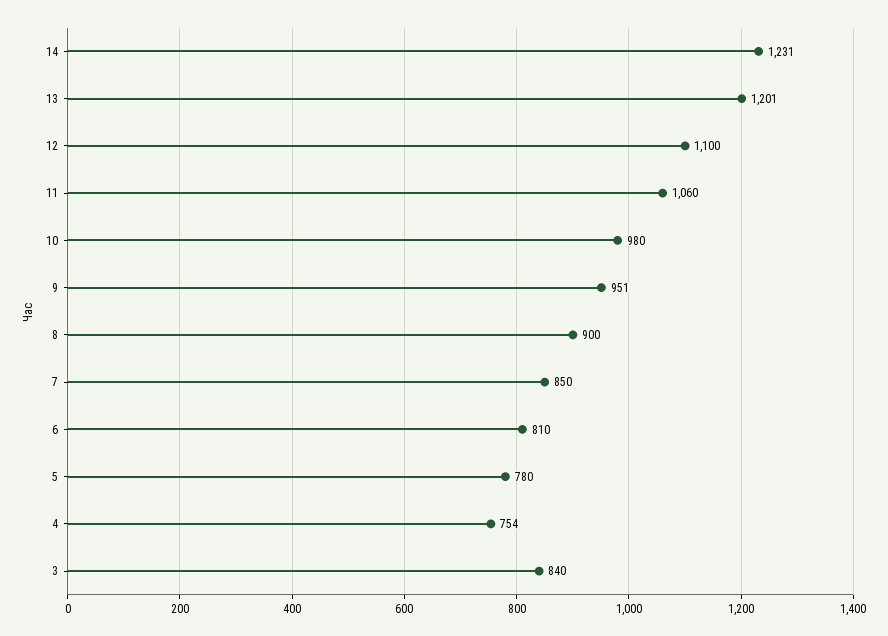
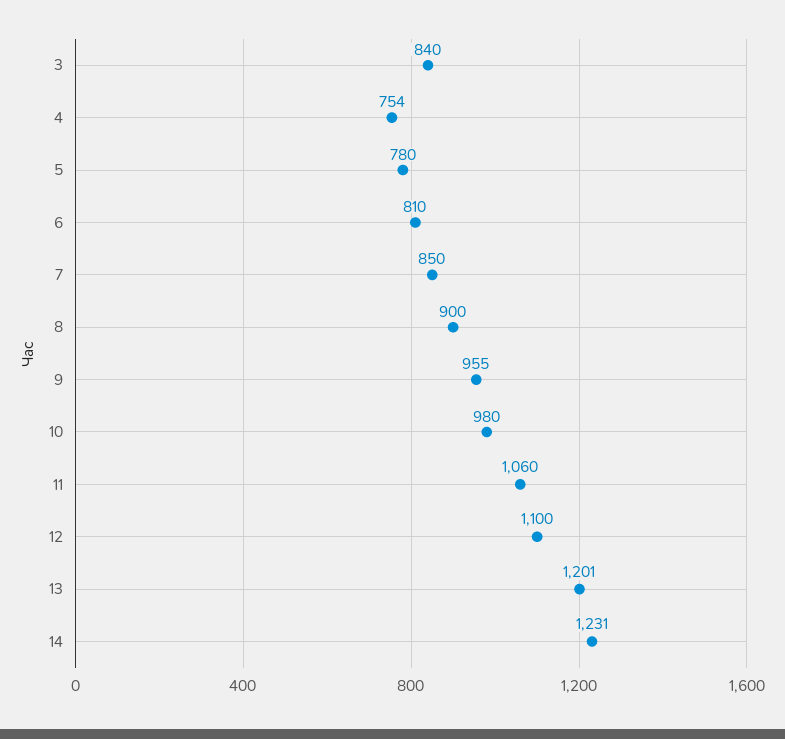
  {
    "14": 1231,
    "13": 1201,
    "12": 1100,
    "11": 1060,
    "10": 980,
-   "9": 951,
+   "9": 955,
    "8": 900,
    "7": 850,
    "6": 810,
    "5": 780,
    "4": 754,
    "3": 840
  }

